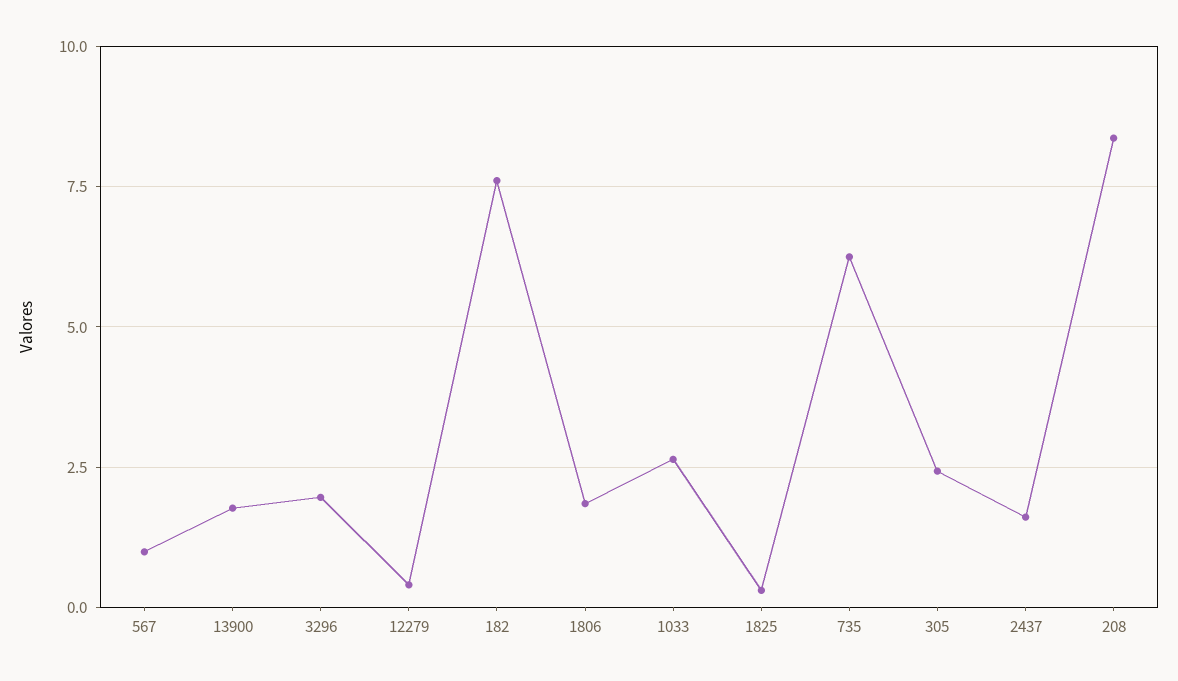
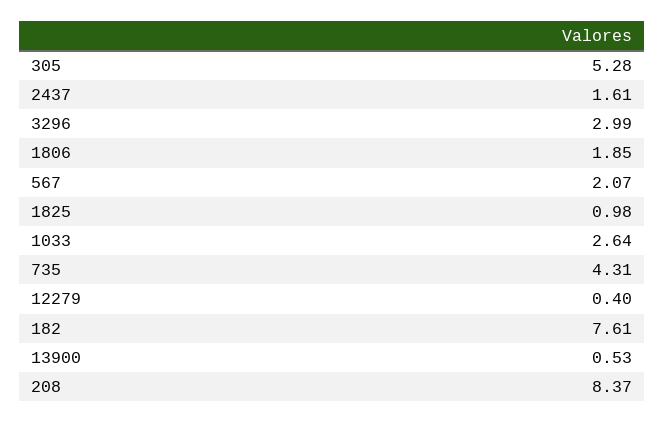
  {
-   "567": 1,
+   "567": 2.07,
-   "13900": 1.75,
+   "13900": 0.53,
-   "3296": 2,
+   "3296": 2.99,
    "12279": 0.4,
    "182": 7.61,
    "1806": 1.85,
    "1033": 2.64,
-   "1825": 0.25,
+   "1825": 0.98,
-   "735": 6.25,
+   "735": 4.31,
-   "305": 2.5,
+   "305": 5.28,
    "2437": 1.61,
    "208": 8.37
  }

